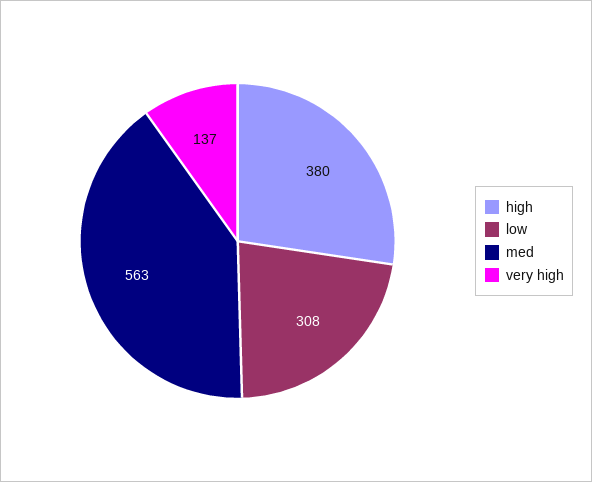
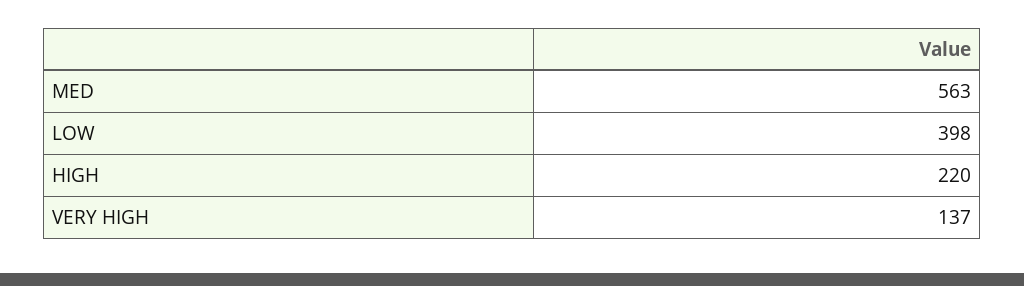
  {
-   "high": 380,
+   "high": 220,
-   "low": 308,
+   "low": 398,
    "med": 563,
    "very high": 137
  }

